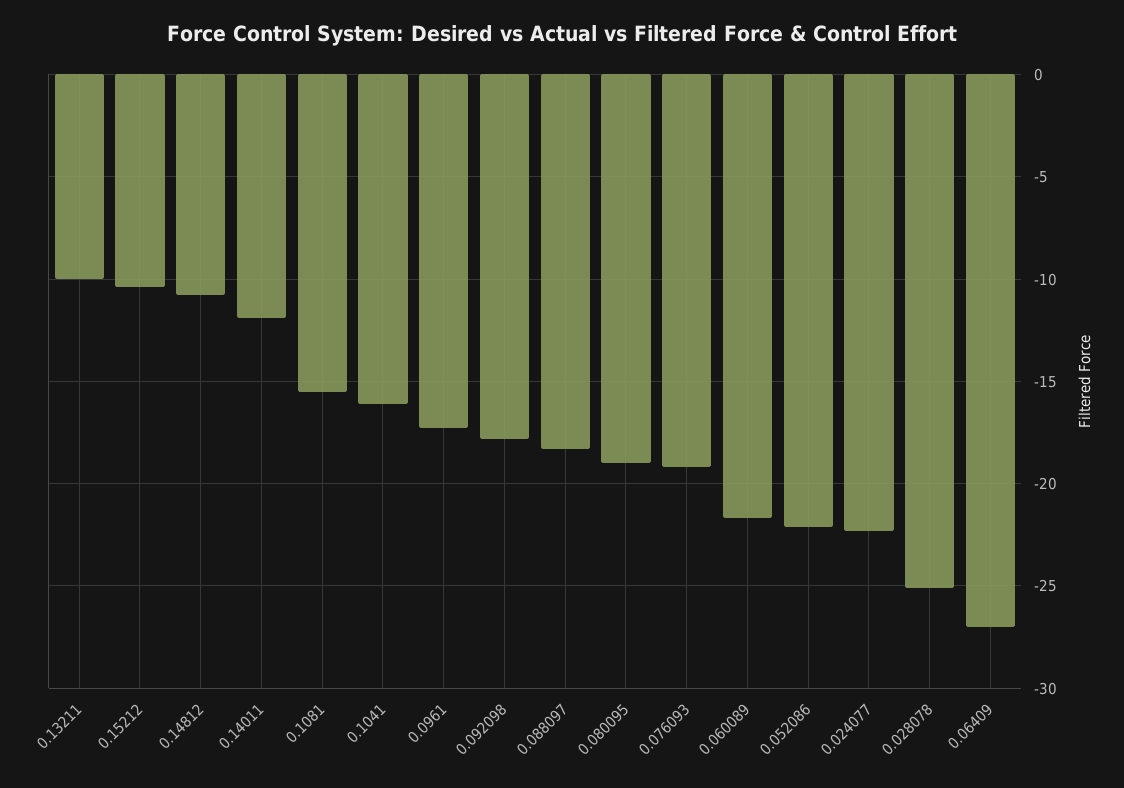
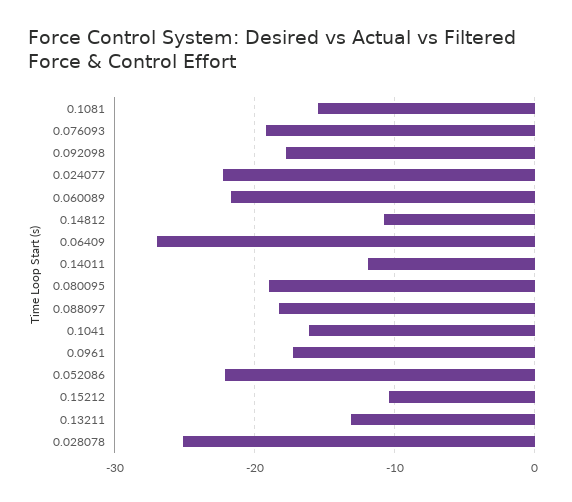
  {
-   "0.13211": -10,
+   "0.13211": -13,
    "0.15212": -10.5,
    "0.14812": -11,
    "0.14011": -12,
    "0.1081": -15.5,
    "0.1041": -16,
    "0.0961": -17.5,
    "0.092098": -18,
    "0.088097": -18.5,
    "0.080095": -19,
    "0.076093": -19,
    "0.060089": -21.5,
    "0.052086": -22,
    "0.024077": -22.5,
    "0.028078": -25,
    "0.06409": -27
  }

